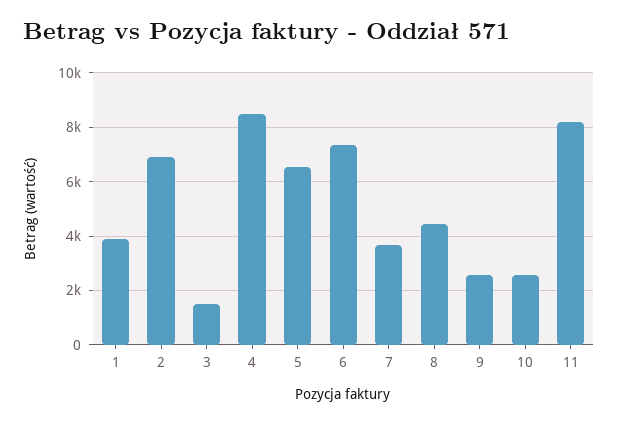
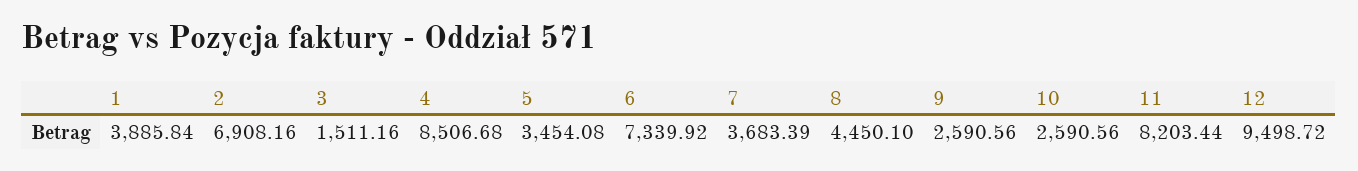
  {
    "1": 3885.84,
    "2": 6908.16,
    "3": 1511.16,
    "4": 8506.68,
-   "5": 6500,
+   "5": 3454.08,
    "6": 7339.92,
    "7": 3683.39,
    "8": 4450.1,
    "9": 2590.56,
    "10": 2590.56,
-   "11": 8203.44
+   "11": 8203.44,
+   "12": 9498.72
  }

